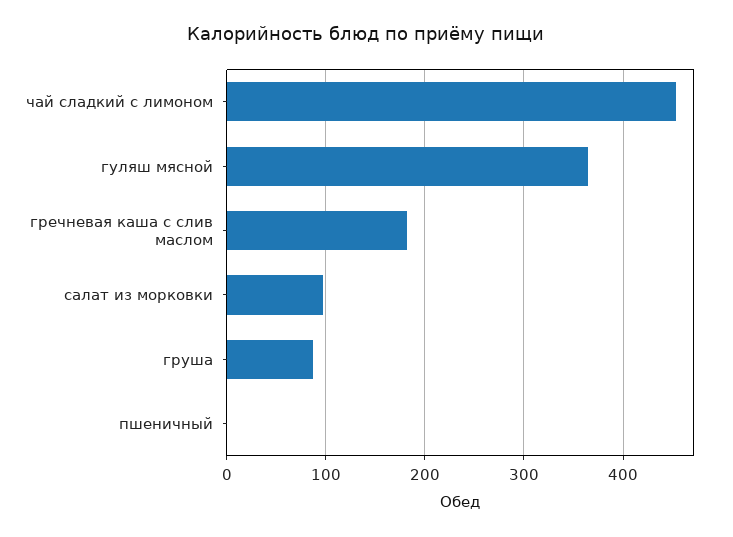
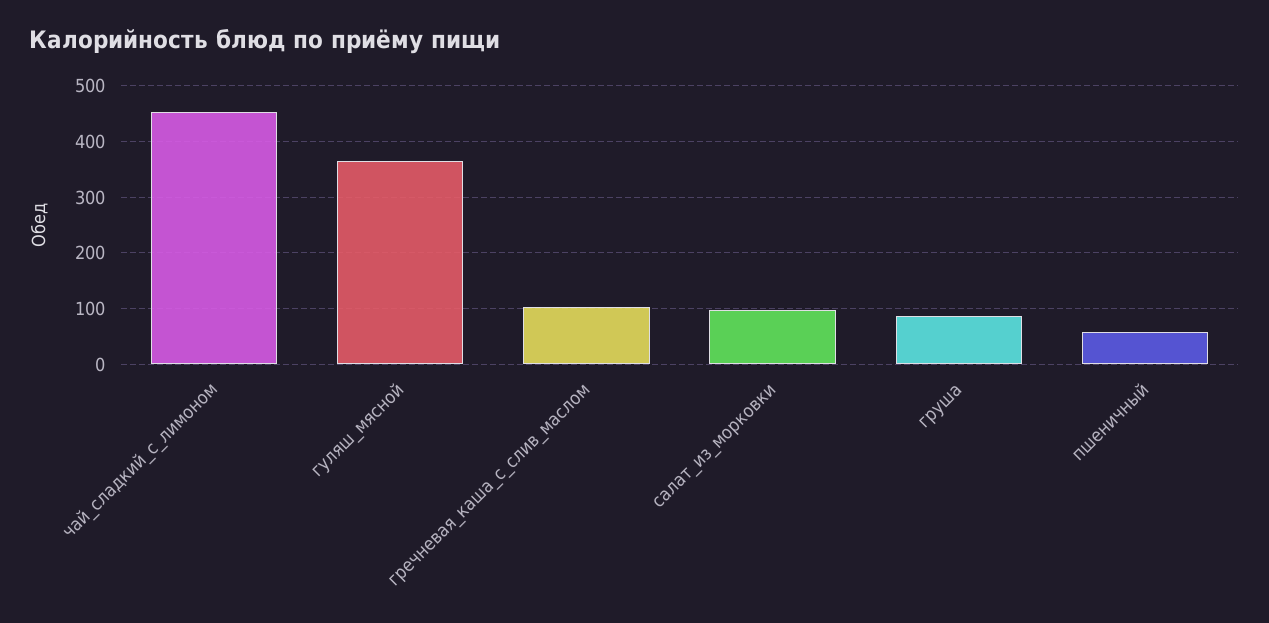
  {
    "чай сладкий с лимоном": 450,
    "гуляш мясной": 370,
-   "гречневая каша с слив маслом": 180,
+   "гречневая каша с слив маслом": 100,
    "салат из морковки": 100,
    "груша": 90,
-   "пшеничный": 0
+   "пшеничный": 60
  }

